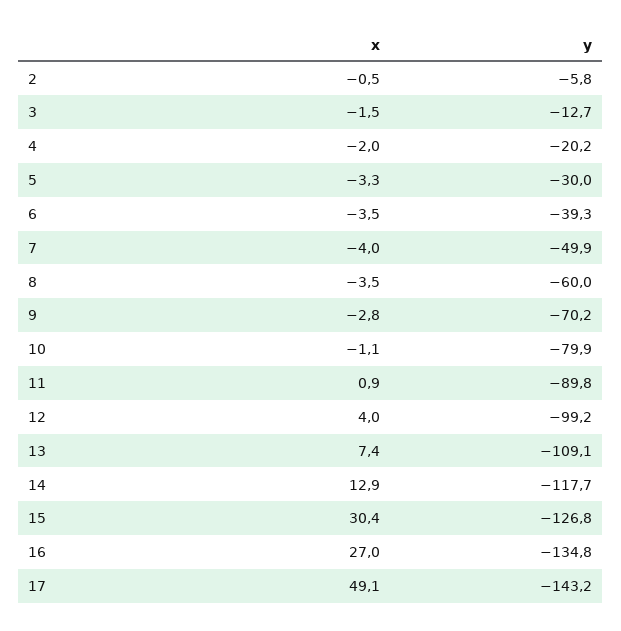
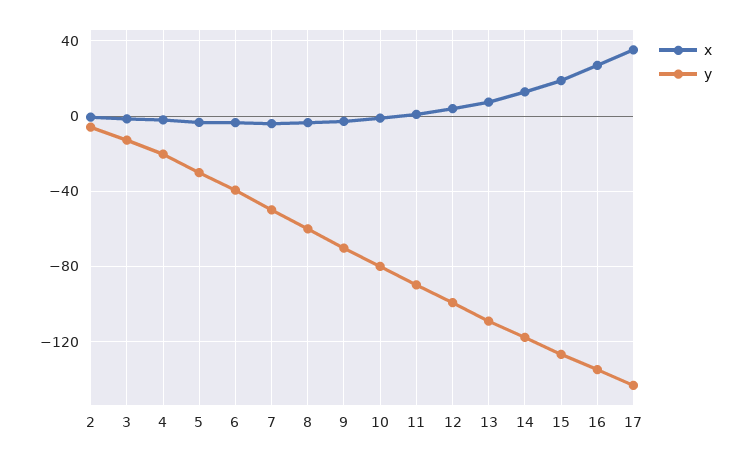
  {
    "x": {
      "2": -0.5,
      "3": -1.5,
      "4": -2,
      "5": -3.3,
      "6": -3.5,
      "7": -4,
      "8": -3.5,
      "9": -2.8,
      "10": -1.1,
      "11": 0.9,
      "12": 4,
      "13": 7.4,
      "14": 12.9,
-     "15": 30.4,
+     "15": 20,
      "16": 27,
-     "17": 49.1
+     "17": 35
    },
    "y": {
      "2": -5.8,
      "3": -12.7,
      "4": -20.2,
      "5": -30,
      "6": -39.3,
      "7": -49.9,
      "8": -60,
      "9": -70.2,
      "10": -79.9,
      "11": -89.8,
      "12": -99.2,
      "13": -109.1,
      "14": -117.7,
      "15": -126.8,
      "16": -134.8,
      "17": -143.2
    }
  }

